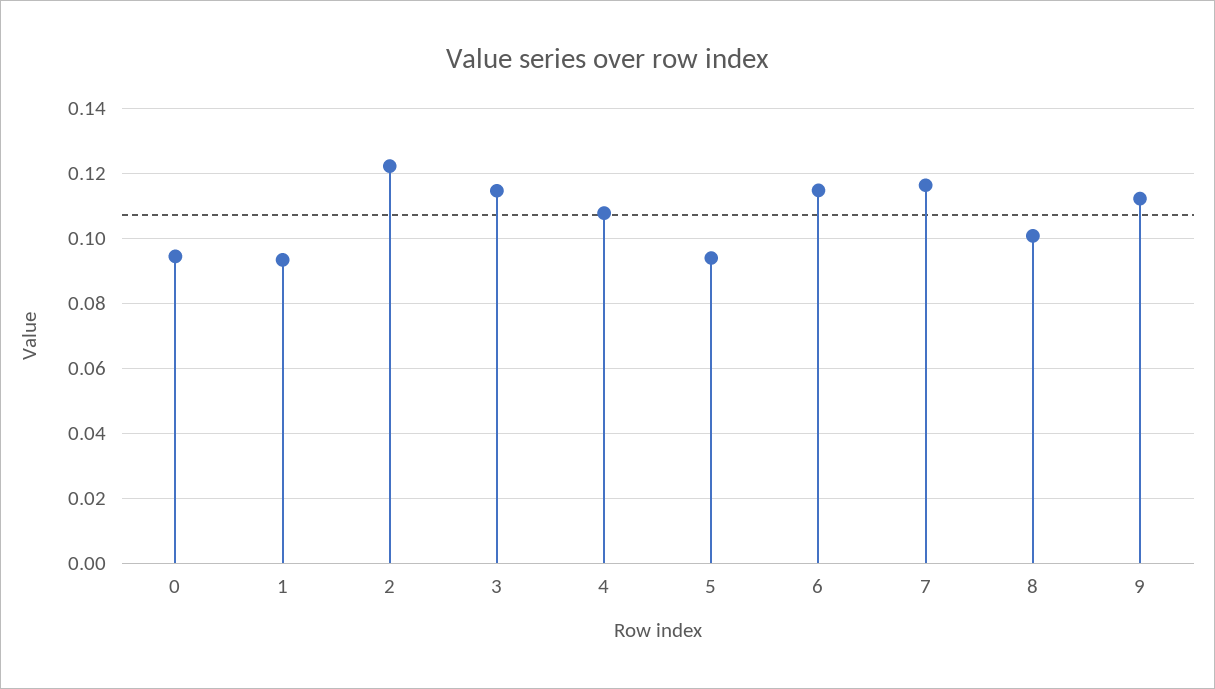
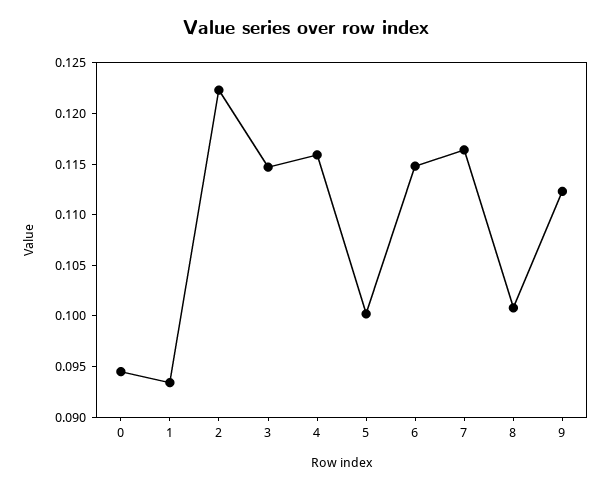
  {
    "0": 0.095,
    "1": 0.093,
    "2": 0.122,
    "3": 0.115,
-   "4": 0.108,
+   "4": 0.116,
-   "5": 0.094,
+   "5": 0.1,
    "6": 0.115,
    "7": 0.116,
    "8": 0.101,
    "9": 0.112
  }

